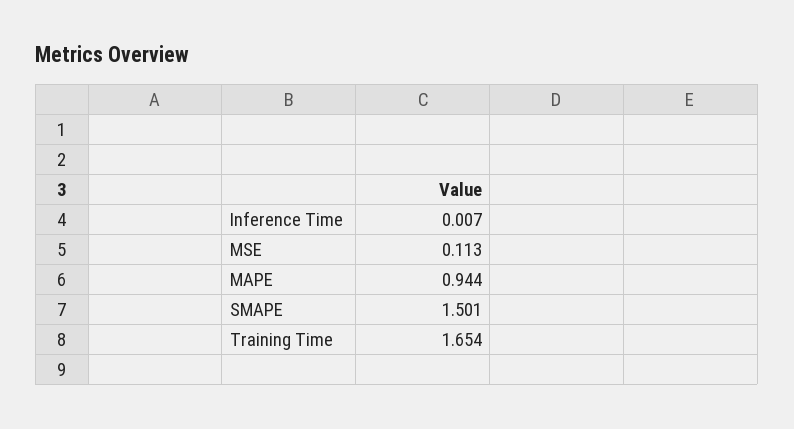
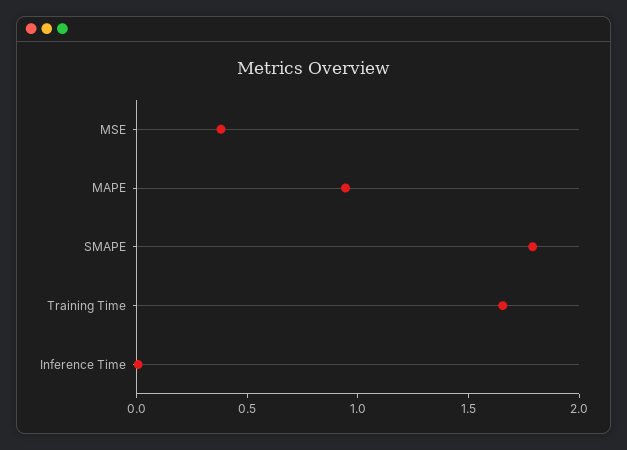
  {
    "Inference Time": 0.007,
-   "MSE": 0.113,
+   "MSE": 0.4,
    "MAPE": 0.944,
-   "SMAPE": 1.501,
+   "SMAPE": 1.8,
    "Training Time": 1.654
  }

